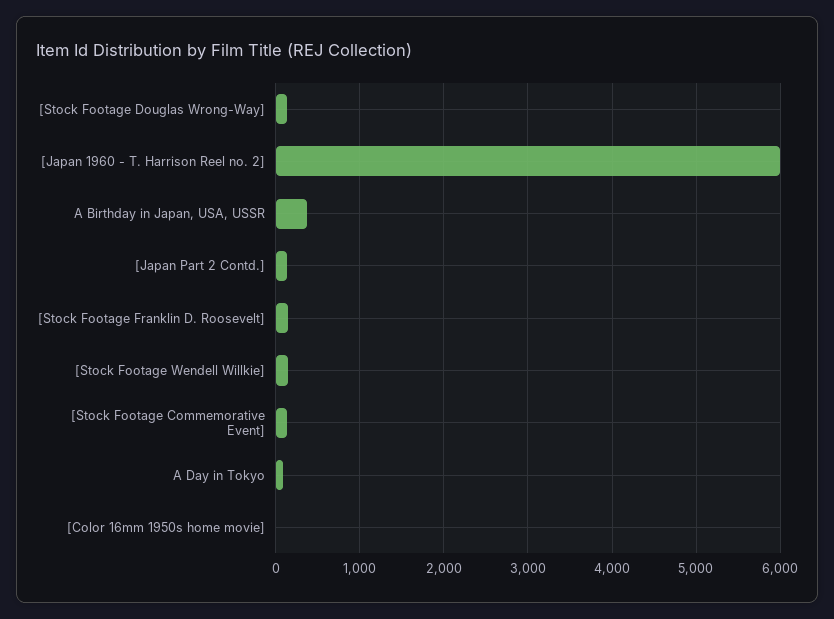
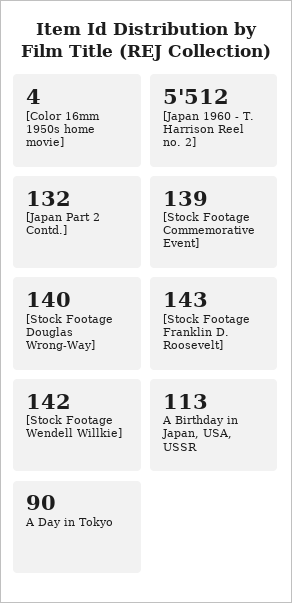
  {
    "[Stock Footage Douglas Wrong-Way]": 140,
-   "[Japan 1960 - T. Harrison Reel no. 2]": 6000,
+   "[Japan 1960 - T. Harrison Reel no. 2]": 5512,
-   "A Birthday in Japan, USA, USSR": 400,
+   "A Birthday in Japan, USA, USSR": 113,
    "[Japan Part 2 Contd.]": 132,
    "[Stock Footage Franklin D. Roosevelt]": 143,
    "[Stock Footage Wendell Willkie]": 142,
    "[Stock Footage Commemorative Event]": 139,
    "A Day in Tokyo": 90,
    "[Color 16mm 1950s home movie]": 4
  }

